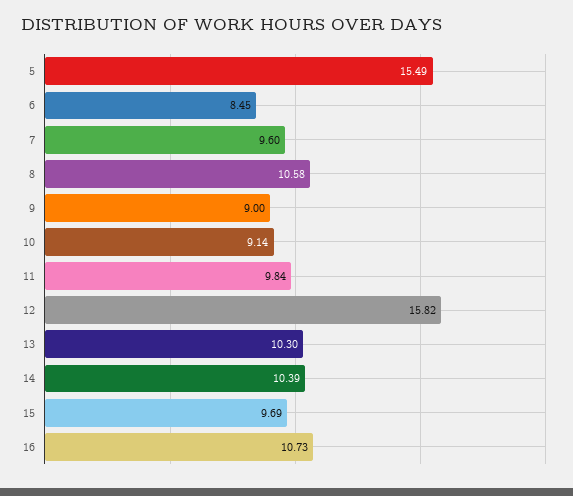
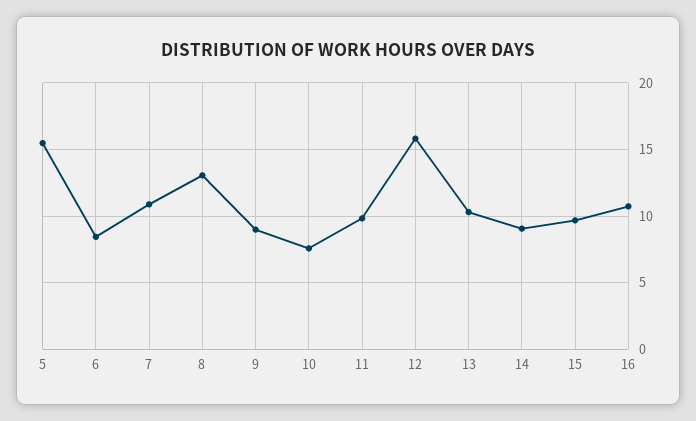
  {
    "5": 15.49,
    "6": 8.45,
-   "7": 9.6,
+   "7": 11,
-   "8": 10.58,
+   "8": 13,
    "9": 9,
-   "10": 9.14,
+   "10": 7.5,
    "11": 9.84,
    "12": 15.82,
    "13": 10.3,
-   "14": 10.39,
+   "14": 9,
    "15": 9.69,
    "16": 10.73
  }

